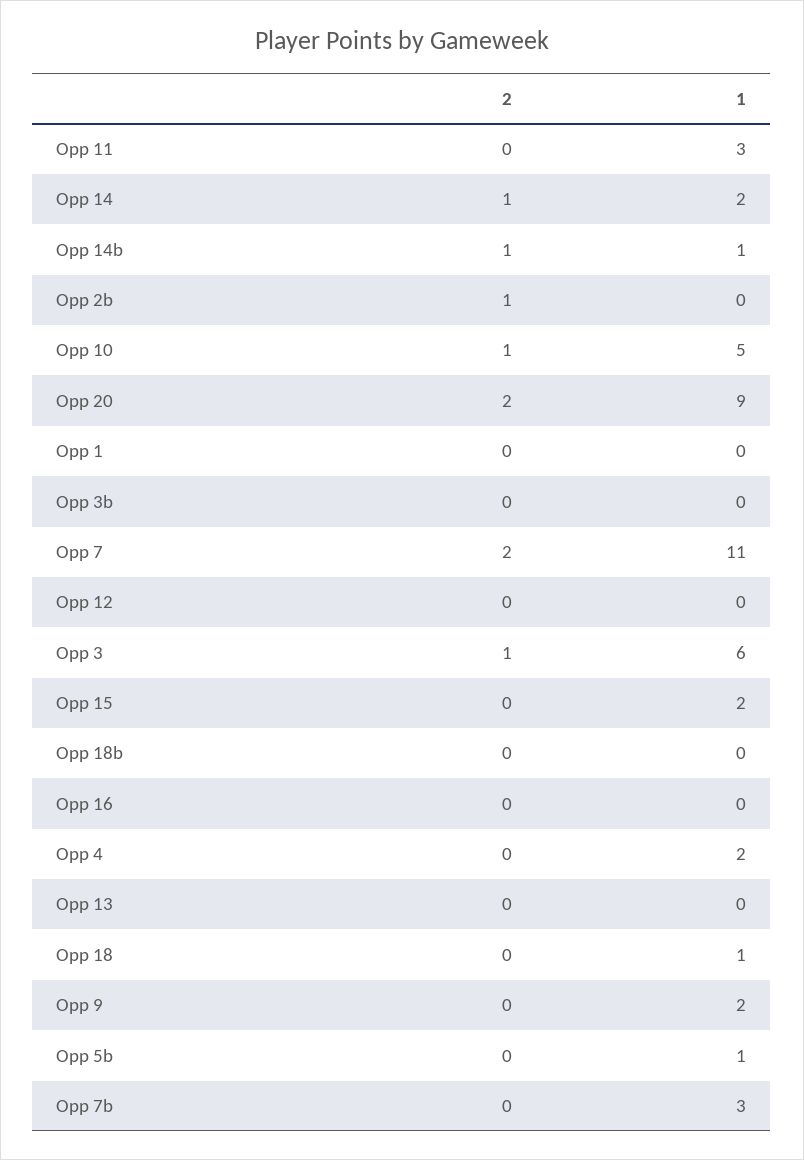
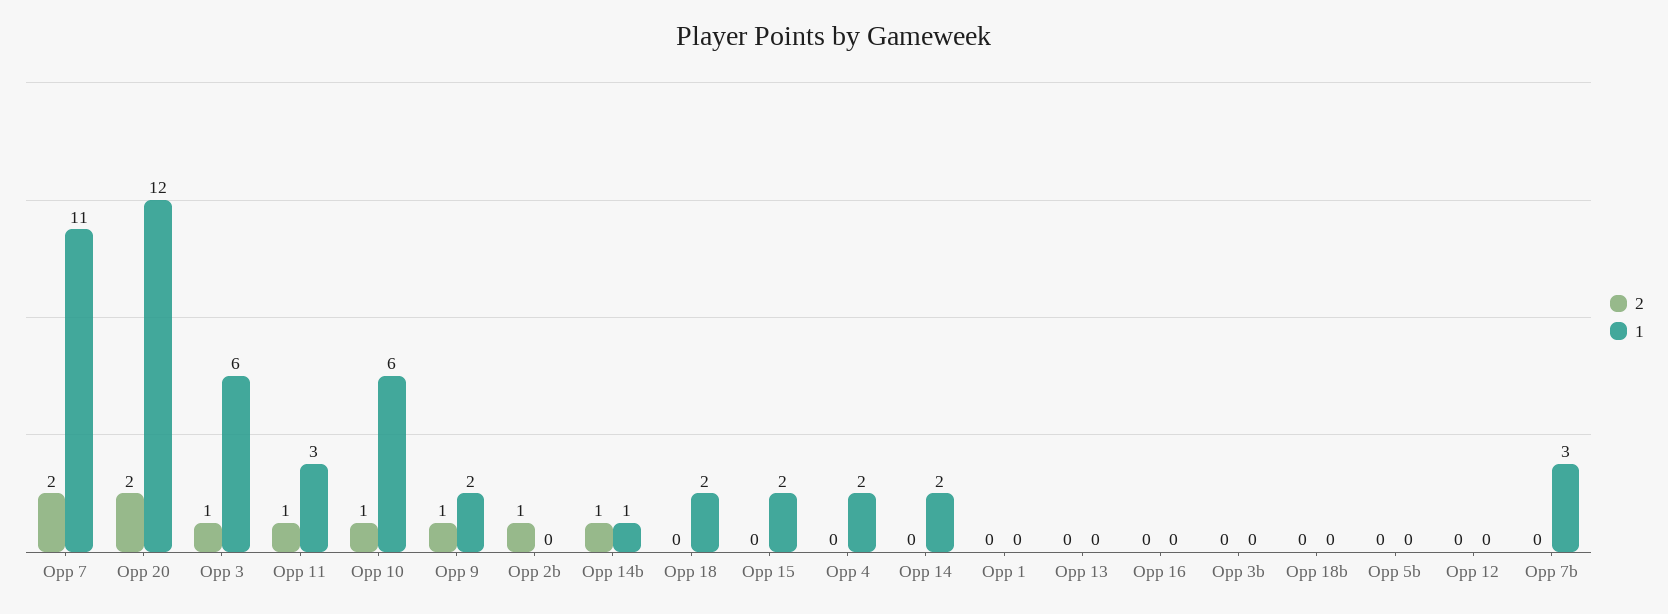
  {
    "2": {
-     "Opp 11": 0,
+     "Opp 11": 1,
-     "Opp 14": 1,
+     "Opp 14": 0,
      "Opp 14b": 1,
      "Opp 2b": 1,
      "Opp 10": 1,
      "Opp 20": 2,
      "Opp 1": 0,
      "Opp 3b": 0,
      "Opp 7": 2,
      "Opp 12": 0,
      "Opp 3": 1,
      "Opp 15": 0,
      "Opp 18b": 0,
      "Opp 16": 0,
      "Opp 4": 0,
      "Opp 13": 0,
      "Opp 18": 0,
-     "Opp 9": 0,
+     "Opp 9": 1,
      "Opp 5b": 0,
      "Opp 7b": 0
    },
    "1": {
      "Opp 11": 3,
      "Opp 14": 2,
      "Opp 14b": 1,
      "Opp 2b": 0,
-     "Opp 10": 5,
+     "Opp 10": 6,
-     "Opp 20": 9,
+     "Opp 20": 12,
      "Opp 1": 0,
      "Opp 3b": 0,
      "Opp 7": 11,
      "Opp 12": 0,
      "Opp 3": 6,
      "Opp 15": 2,
      "Opp 18b": 0,
      "Opp 16": 0,
      "Opp 4": 2,
      "Opp 13": 0,
-     "Opp 18": 1,
+     "Opp 18": 2,
      "Opp 9": 2,
-     "Opp 5b": 1,
+     "Opp 5b": 0,
      "Opp 7b": 3
    }
  }

